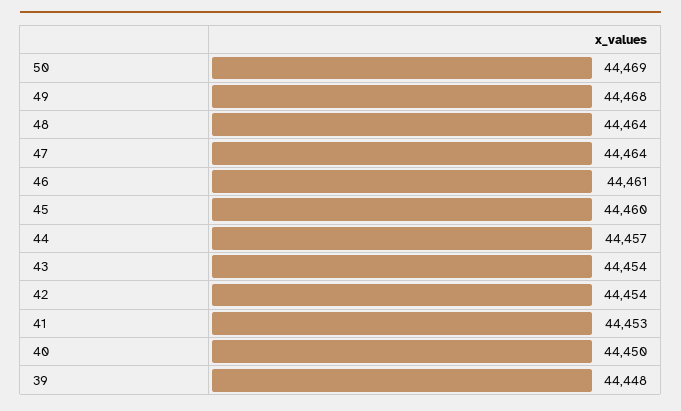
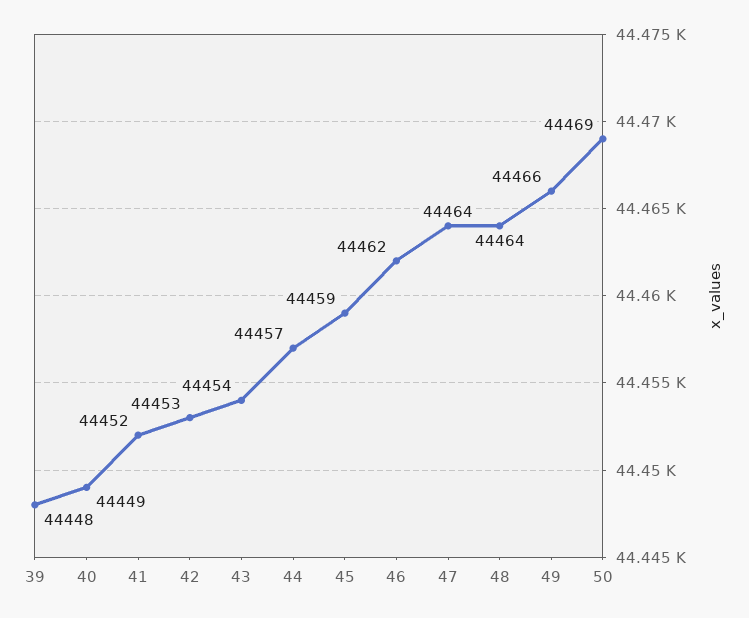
  {
    "50": 44469,
-   "49": 44468,
+   "49": 44466,
    "48": 44464,
    "47": 44464,
-   "46": 44461,
+   "46": 44462,
-   "45": 44460,
+   "45": 44459,
    "44": 44457,
    "43": 44454,
-   "42": 44454,
+   "42": 44453,
-   "41": 44453,
+   "41": 44452,
-   "40": 44450,
+   "40": 44449,
    "39": 44448
  }

